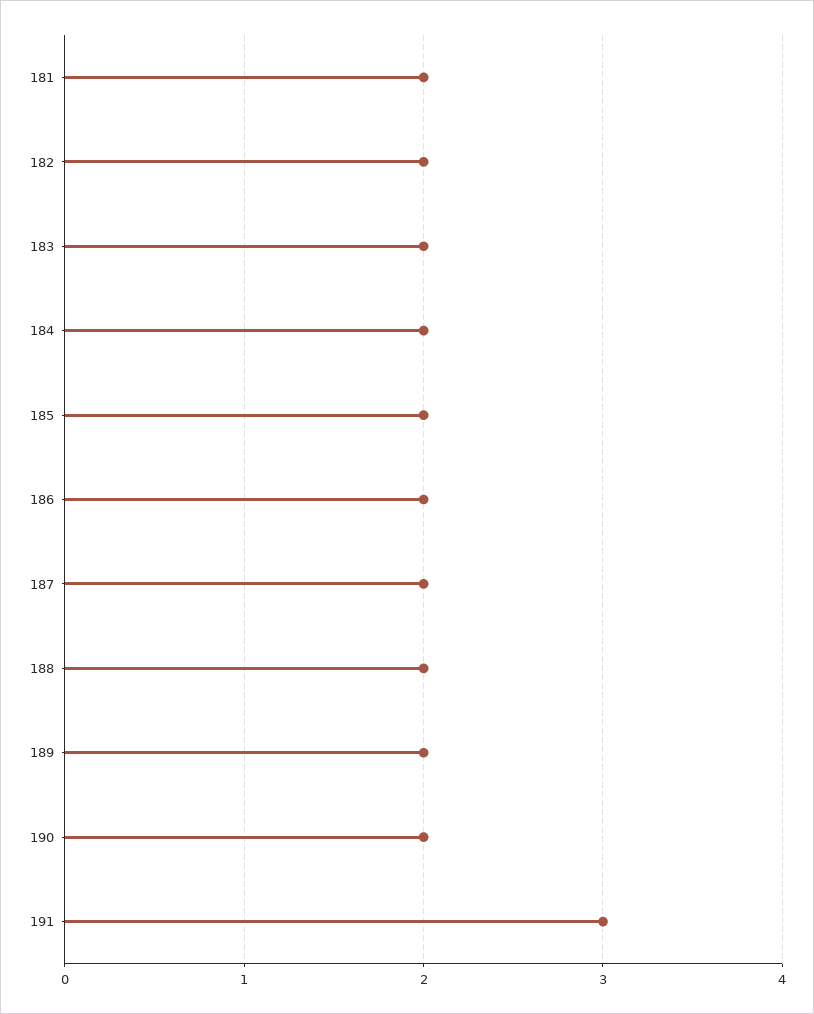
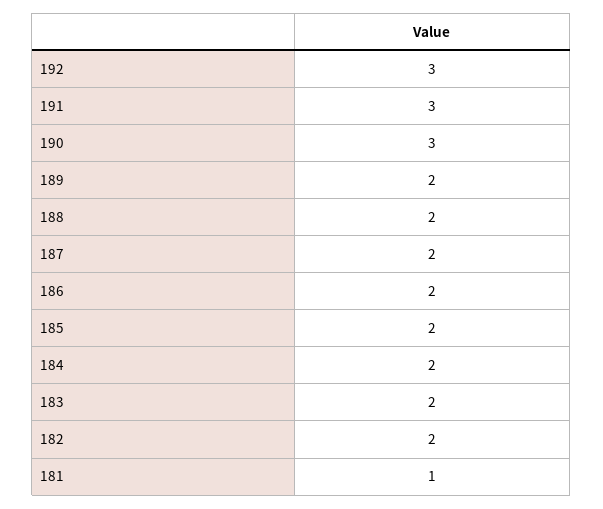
  {
-   "181": 2,
+   "181": 1,
    "182": 2,
    "183": 2,
    "184": 2,
    "185": 2,
    "186": 2,
    "187": 2,
    "188": 2,
    "189": 2,
-   "190": 2,
+   "190": 3,
-   "191": 3
+   "191": 3,
+   "192": 3
  }

